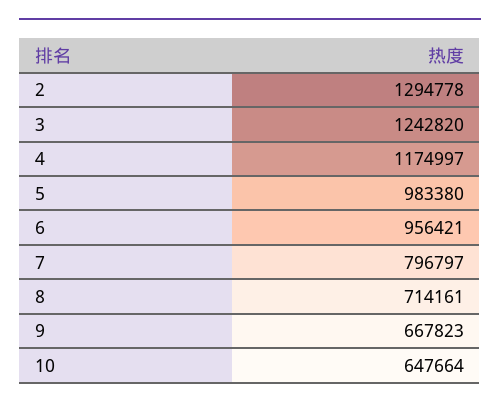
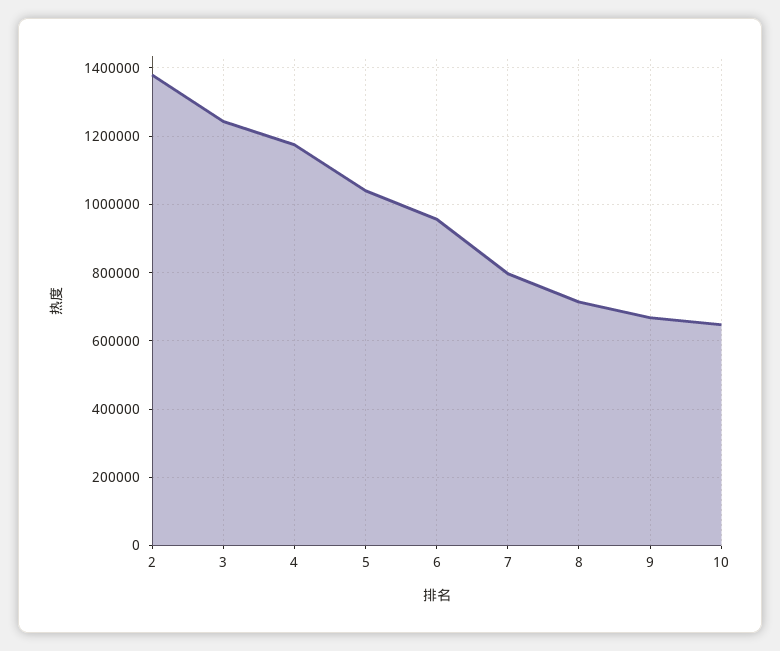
  {
-   "2": 1294778,
+   "2": 1380000,
    "3": 1242820,
    "4": 1174997,
-   "5": 983380,
+   "5": 1040000,
    "6": 956421,
    "7": 796797,
    "8": 714161,
    "9": 667823,
    "10": 647664
  }

